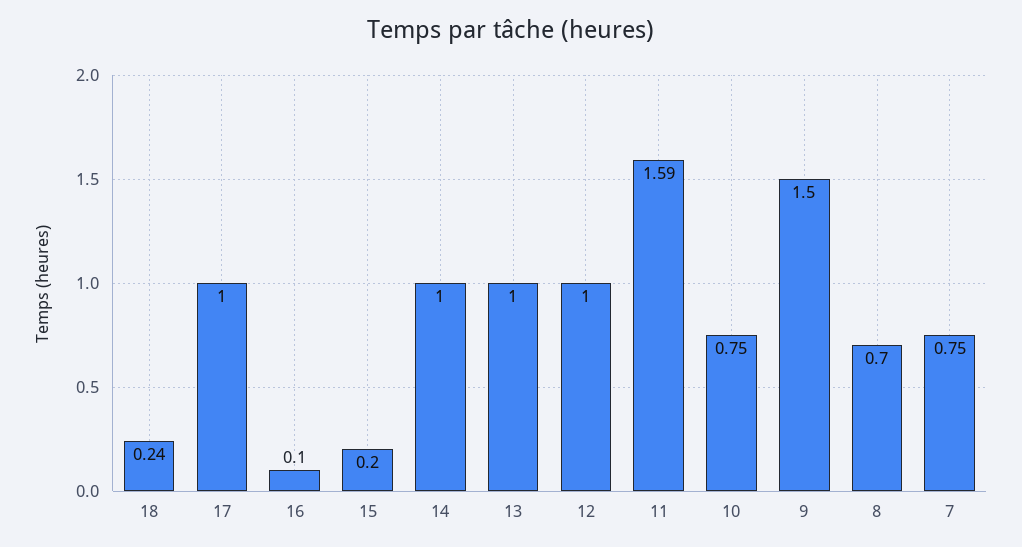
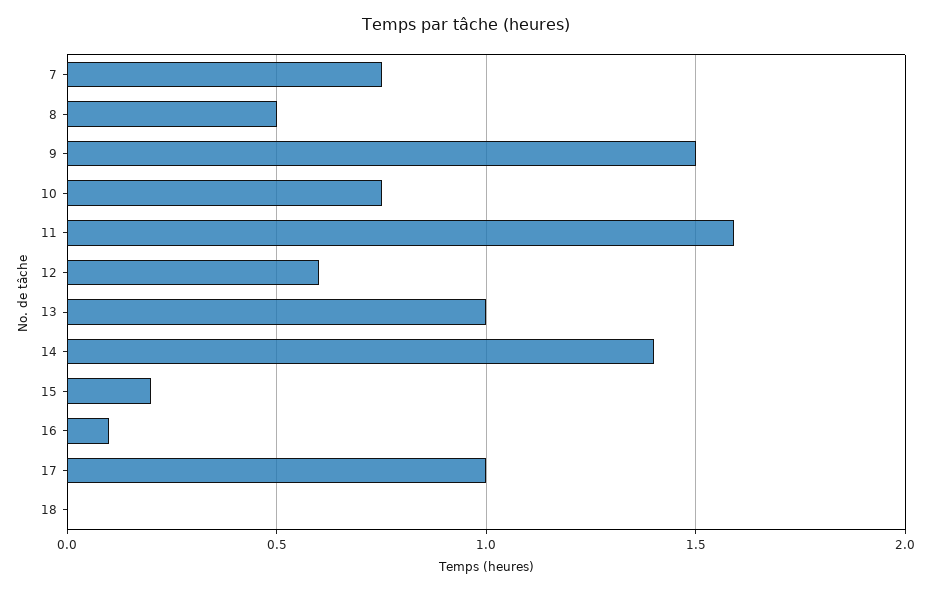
  {
-   "18": 0.24,
+   "18": 0,
    "17": 1,
    "16": 0.1,
    "15": 0.2,
-   "14": 1,
+   "14": 1.4,
    "13": 1,
-   "12": 1,
+   "12": 0.6,
    "11": 1.59,
    "10": 0.75,
    "9": 1.5,
-   "8": 0.7,
+   "8": 0.5,
    "7": 0.75
  }

